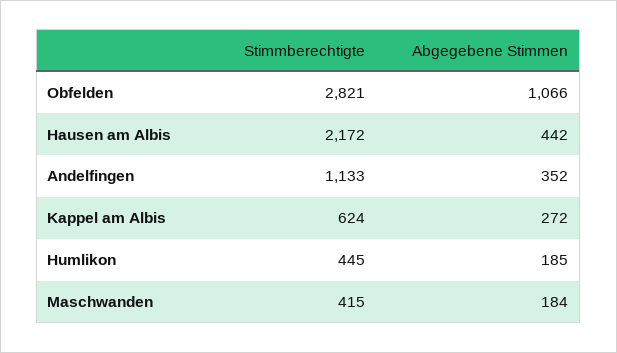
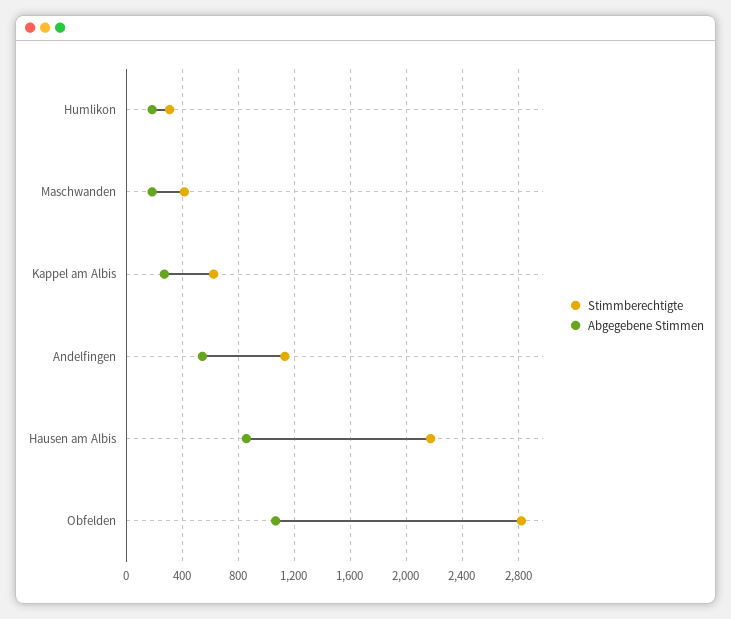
  {
    "Stimmberechtigte": {
      "Obfelden": 2821,
      "Hausen am Albis": 2172,
      "Andelfingen": 1133,
      "Kappel am Albis": 624,
-     "Humlikon": 445,
+     "Humlikon": 300,
      "Maschwanden": 415
    },
    "Abgegebene Stimmen": {
      "Obfelden": 1066,
-     "Hausen am Albis": 442,
+     "Hausen am Albis": 850,
-     "Andelfingen": 352,
+     "Andelfingen": 550,
      "Kappel am Albis": 272,
      "Humlikon": 185,
      "Maschwanden": 184
    }
  }

